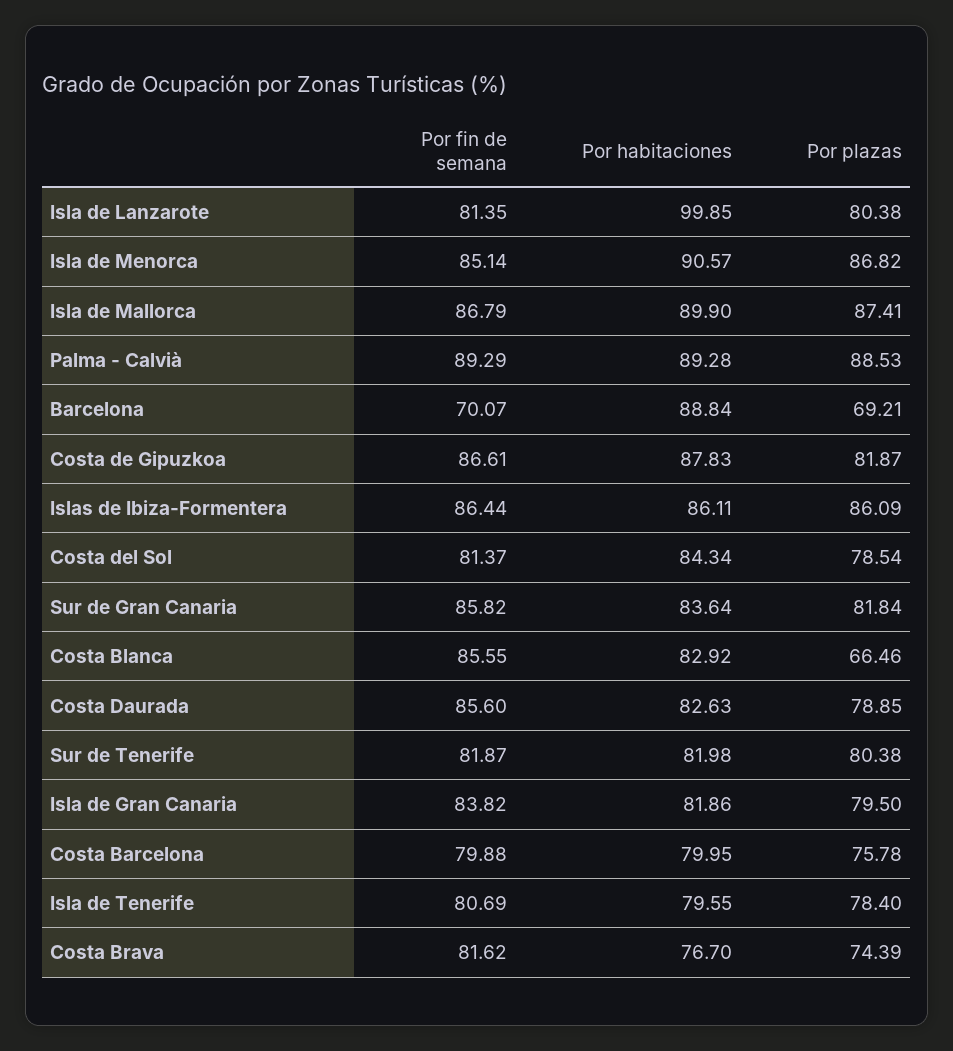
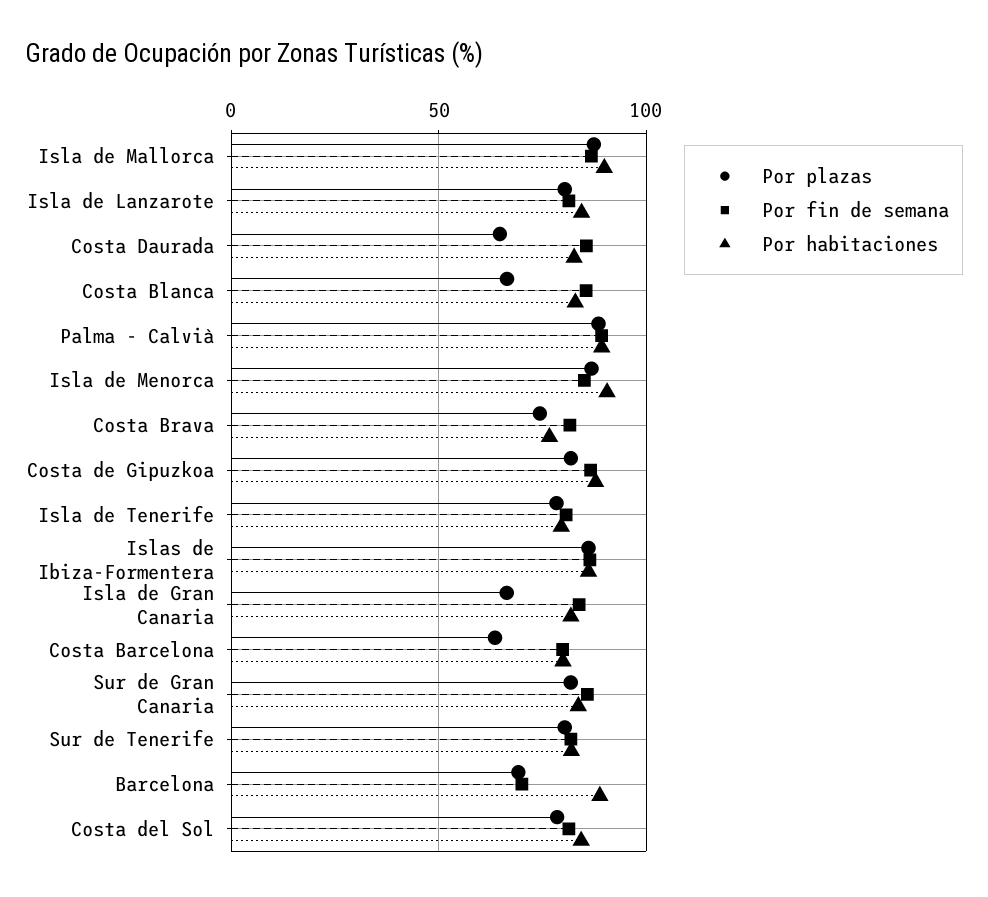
  {
    "Por fin de semana": {
      "Isla de Lanzarote": 81.35,
      "Isla de Menorca": 85.14,
      "Isla de Mallorca": 86.79,
      "Palma - Calvià": 89.29,
      "Barcelona": 70.07,
      "Costa de Gipuzkoa": 86.61,
      "Islas de Ibiza-Formentera": 86.44,
      "Costa del Sol": 81.37,
      "Sur de Gran Canaria": 85.82,
      "Costa Blanca": 85.55,
      "Costa Daurada": 85.6,
      "Sur de Tenerife": 81.87,
      "Isla de Gran Canaria": 83.82,
      "Costa Barcelona": 79.88,
      "Isla de Tenerife": 80.69,
      "Costa Brava": 81.62
    },
    "Por habitaciones": {
-     "Isla de Lanzarote": 99.85,
+     "Isla de Lanzarote": 85,
      "Isla de Menorca": 90.57,
      "Isla de Mallorca": 89.9,
      "Palma - Calvià": 89.28,
      "Barcelona": 88.84,
      "Costa de Gipuzkoa": 87.83,
      "Islas de Ibiza-Formentera": 86.11,
      "Costa del Sol": 84.34,
      "Sur de Gran Canaria": 83.64,
      "Costa Blanca": 82.92,
      "Costa Daurada": 82.63,
      "Sur de Tenerife": 81.98,
      "Isla de Gran Canaria": 81.86,
      "Costa Barcelona": 79.95,
      "Isla de Tenerife": 79.55,
      "Costa Brava": 76.7
    },
    "Por plazas": {
      "Isla de Lanzarote": 80.38,
      "Isla de Menorca": 86.82,
      "Isla de Mallorca": 87.41,
      "Palma - Calvià": 88.53,
      "Barcelona": 69.21,
      "Costa de Gipuzkoa": 81.87,
      "Islas de Ibiza-Formentera": 86.09,
      "Costa del Sol": 78.54,
      "Sur de Gran Canaria": 81.84,
      "Costa Blanca": 66.46,
-     "Costa Daurada": 78.85,
+     "Costa Daurada": 65,
      "Sur de Tenerife": 80.38,
-     "Isla de Gran Canaria": 79.5,
+     "Isla de Gran Canaria": 65,
-     "Costa Barcelona": 75.78,
+     "Costa Barcelona": 65,
      "Isla de Tenerife": 78.4,
      "Costa Brava": 74.39
    }
  }

